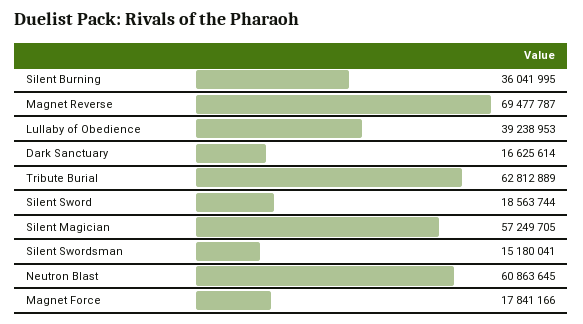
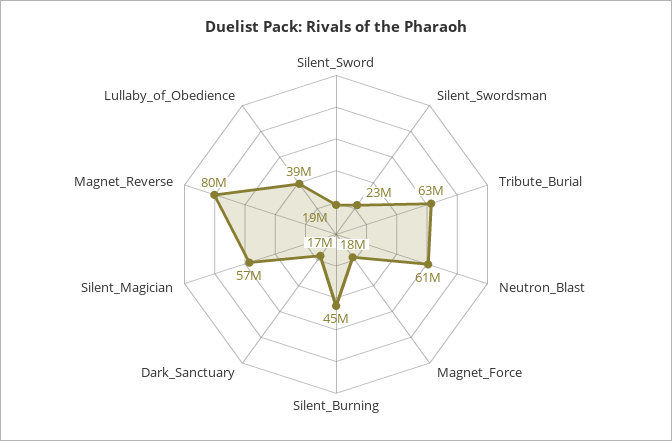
  {
-   "Silent Burning": 36041995,
+   "Silent Burning": 45000000,
-   "Magnet Reverse": 69477787,
+   "Magnet Reverse": 80000000,
    "Lullaby of Obedience": 39238953,
    "Dark Sanctuary": 16625614,
    "Tribute Burial": 62812889,
    "Silent Sword": 18563744,
    "Silent Magician": 57249705,
-   "Silent Swordsman": 15180041,
+   "Silent Swordsman": 23000000,
    "Neutron Blast": 60863645,
    "Magnet Force": 17841166
  }

